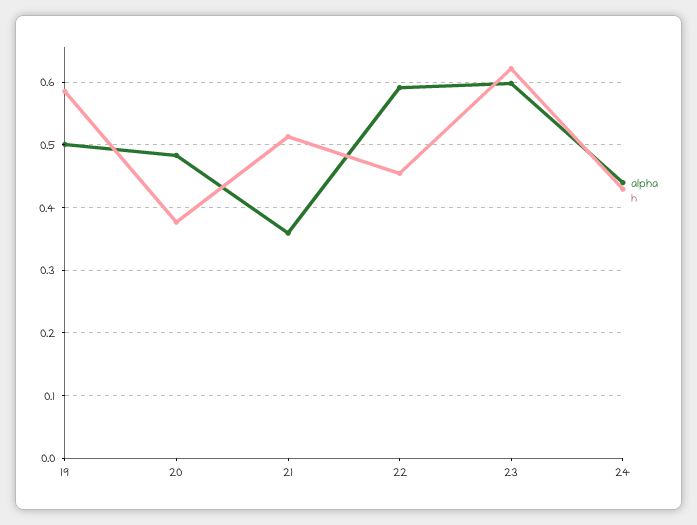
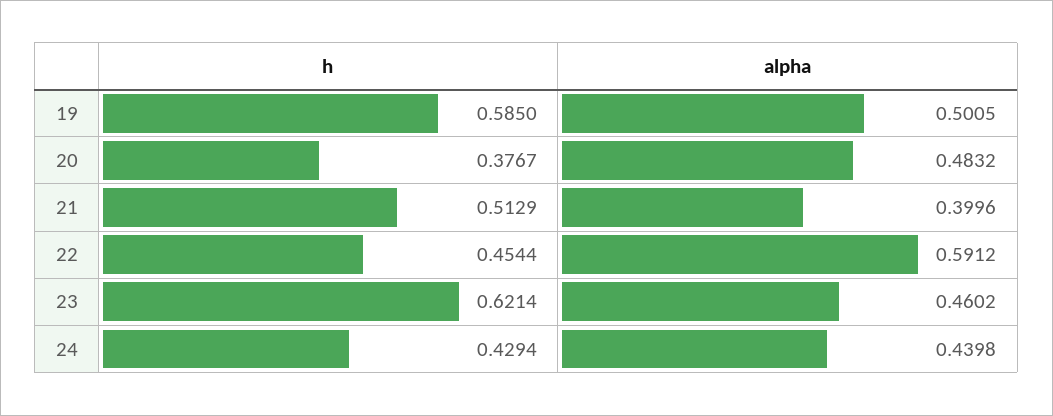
  {
    "alpha": {
      "19": 0.5005,
      "20": 0.4832,
-     "21": 0.36,
+     "21": 0.3996,
      "22": 0.5912,
-     "23": 0.6,
+     "23": 0.4602,
      "24": 0.4398
    },
    "h": {
      "19": 0.585,
      "20": 0.3767,
      "21": 0.5129,
      "22": 0.4544,
      "23": 0.6214,
      "24": 0.4294
    }
  }

